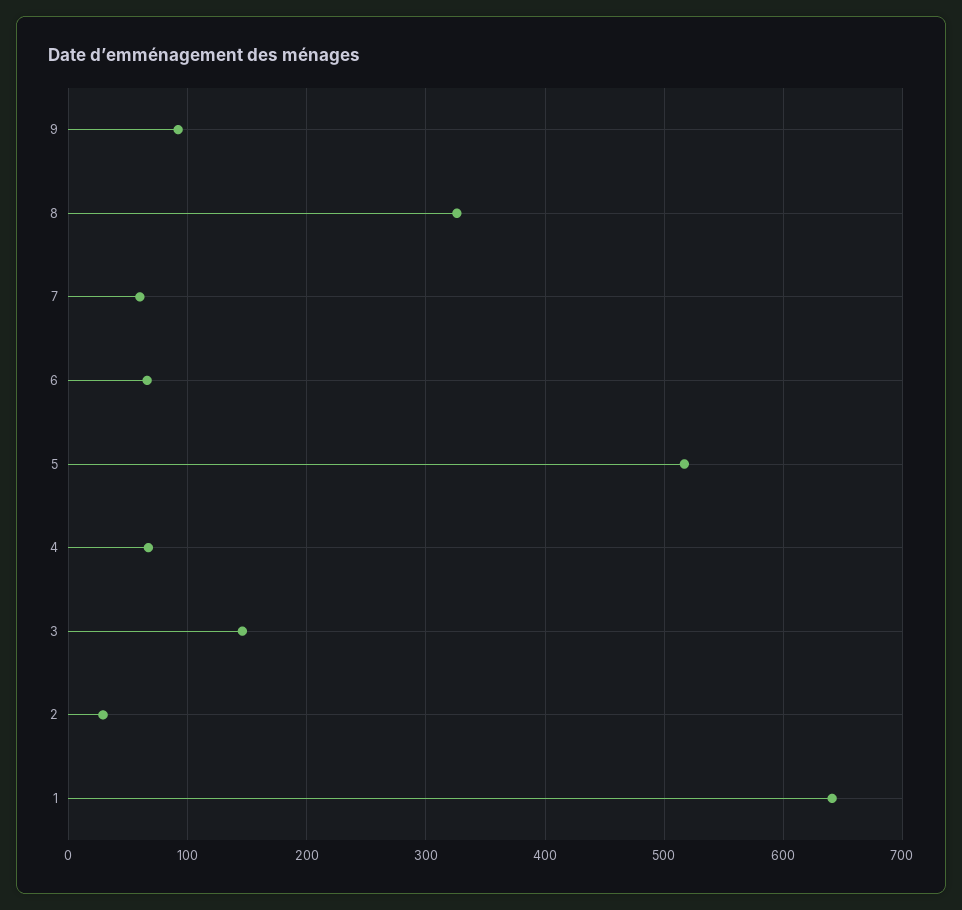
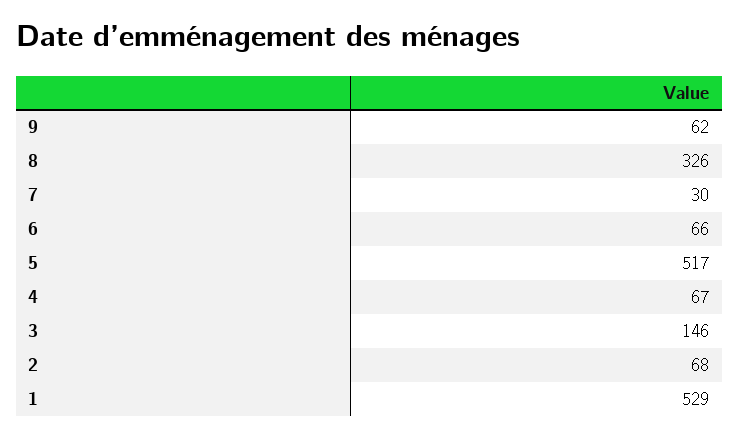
  {
-   "9": 90,
+   "9": 62,
    "8": 326,
-   "7": 60,
+   "7": 30,
    "6": 66,
    "5": 517,
    "4": 67,
    "3": 146,
-   "2": 30,
+   "2": 68,
-   "1": 640
+   "1": 529
  }

